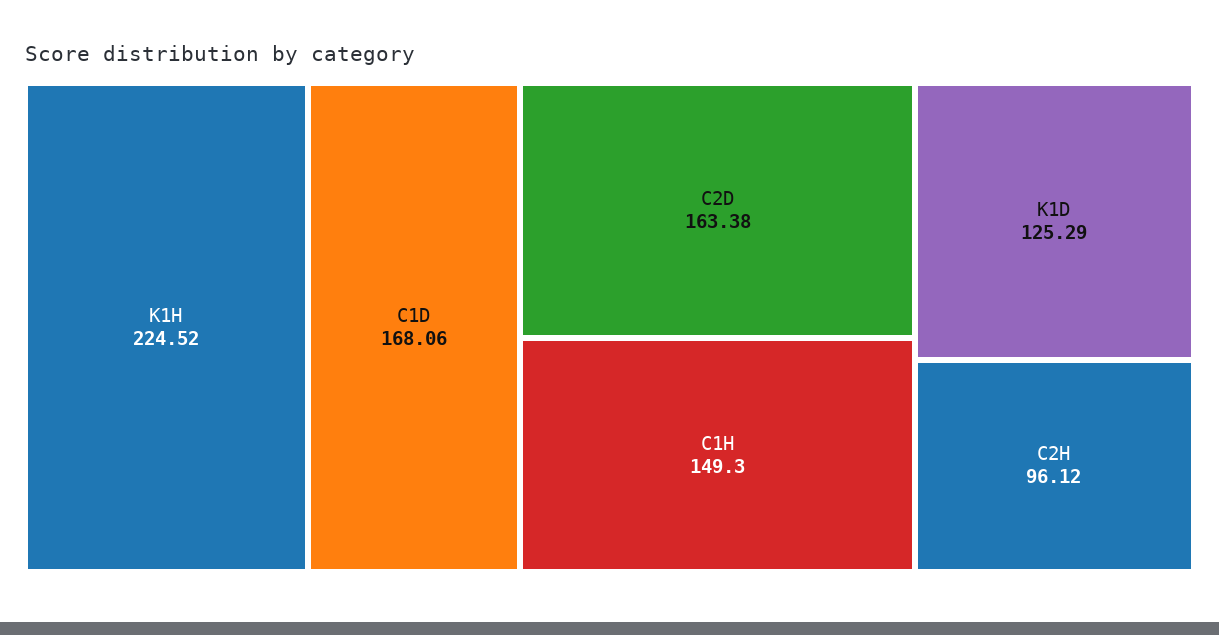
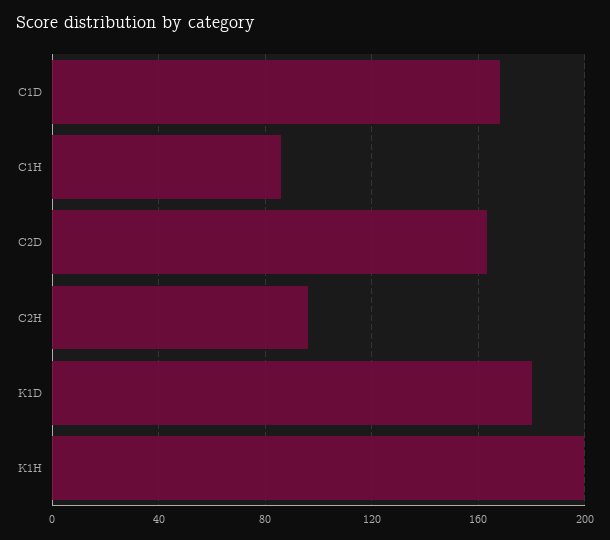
  {
-   "K1H": 224.52,
+   "K1H": 200,
    "C1D": 168.06,
    "C2D": 163.38,
-   "C1H": 149.3,
+   "C1H": 85,
-   "K1D": 125.29,
+   "K1D": 180,
    "C2H": 96.12
  }

